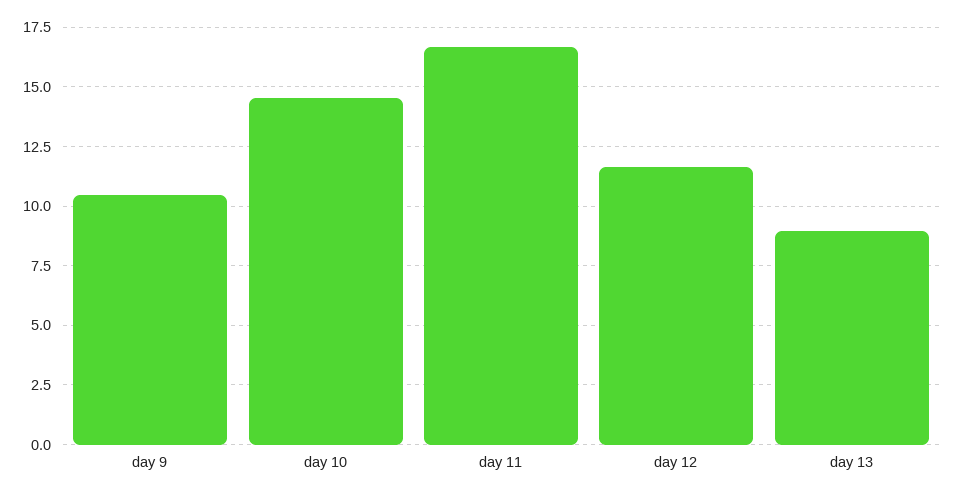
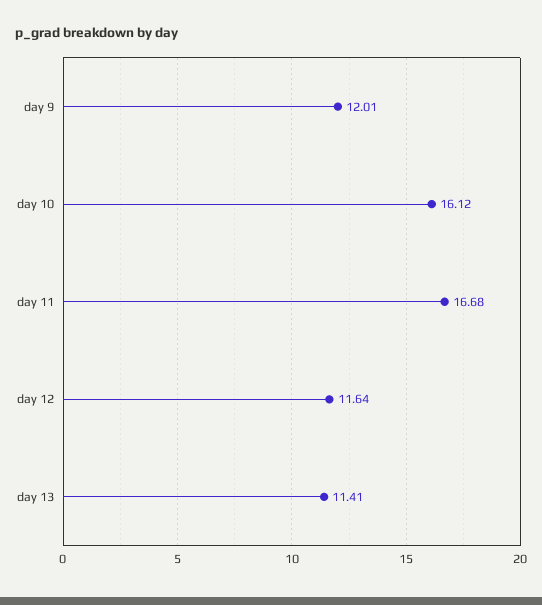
  {
-   "day 9": 10.5,
+   "day 9": 12.01,
-   "day 10": 14.5,
+   "day 10": 16.12,
    "day 11": 16.68,
    "day 12": 11.64,
-   "day 13": 9
+   "day 13": 11.41
  }

